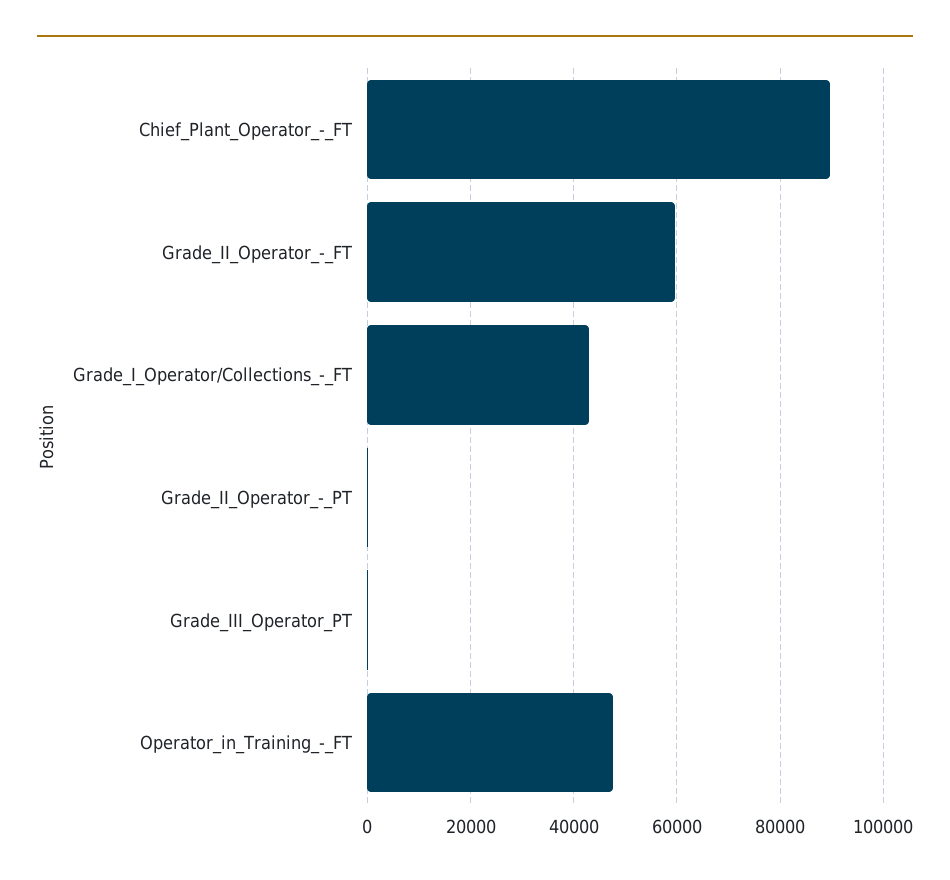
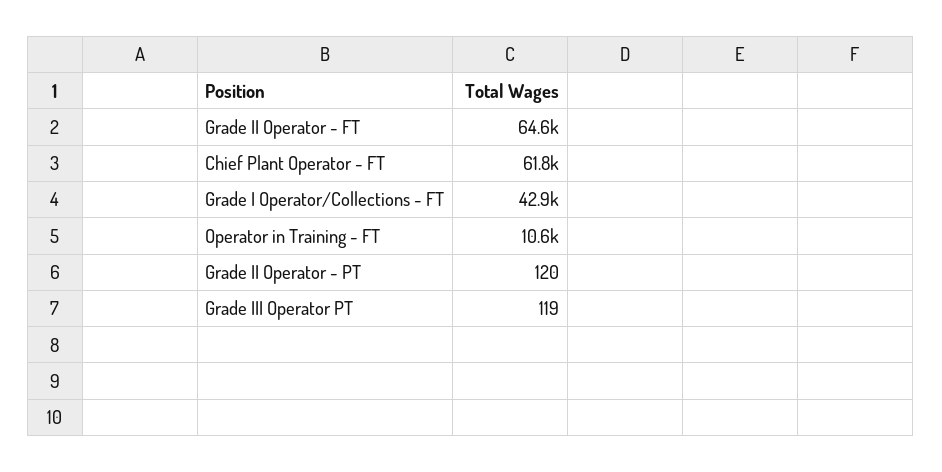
  {
-   "Chief_Plant_Operator_-_FT": 90000,
+   "Chief_Plant_Operator_-_FT": 61800,
-   "Grade_II_Operator_-_FT": 60000,
+   "Grade_II_Operator_-_FT": 64600,
    "Grade_I_Operator/Collections_-_FT": 42900,
    "Grade_II_Operator_-_PT": 120,
    "Grade_III_Operator_PT": 119,
-   "Operator_in_Training_-_FT": 48000
+   "Operator_in_Training_-_FT": 10600
  }

